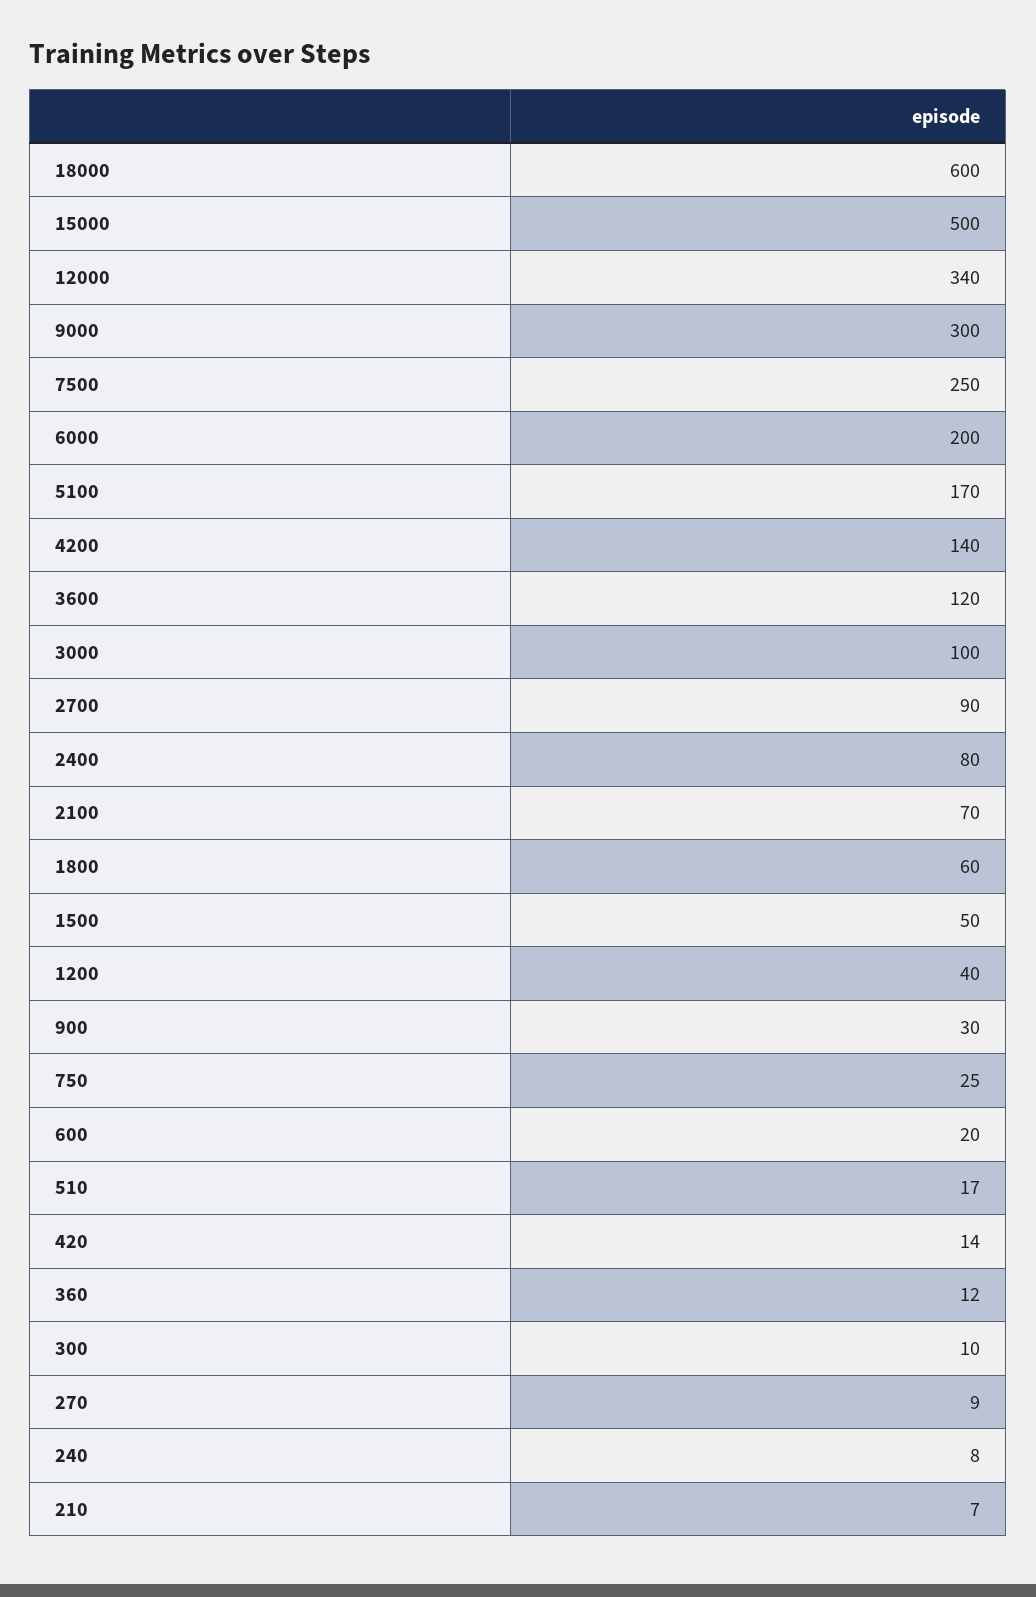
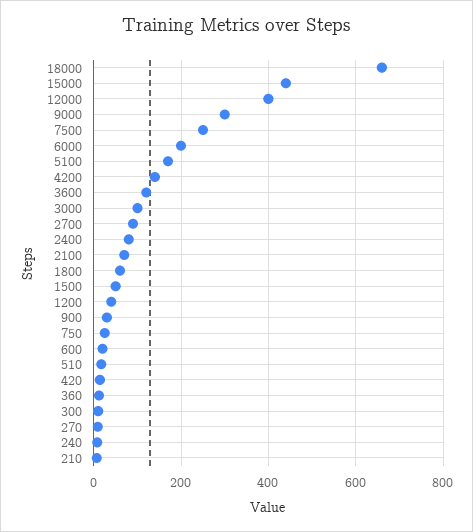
  {
-   "18000": 600,
+   "18000": 660,
-   "15000": 500,
+   "15000": 440,
-   "12000": 340,
+   "12000": 400,
    "9000": 300,
    "7500": 250,
    "6000": 200,
    "5100": 170,
    "4200": 140,
    "3600": 120,
    "3000": 100,
    "2700": 90,
    "2400": 80,
    "2100": 70,
    "1800": 60,
    "1500": 50,
    "1200": 40,
    "900": 30,
    "750": 25,
    "600": 20,
    "510": 17,
    "420": 14,
    "360": 12,
    "300": 10,
    "270": 9,
    "240": 8,
    "210": 7
  }

